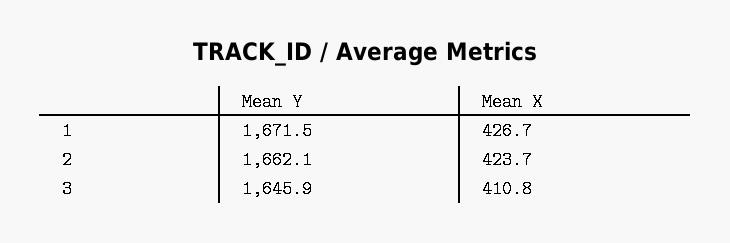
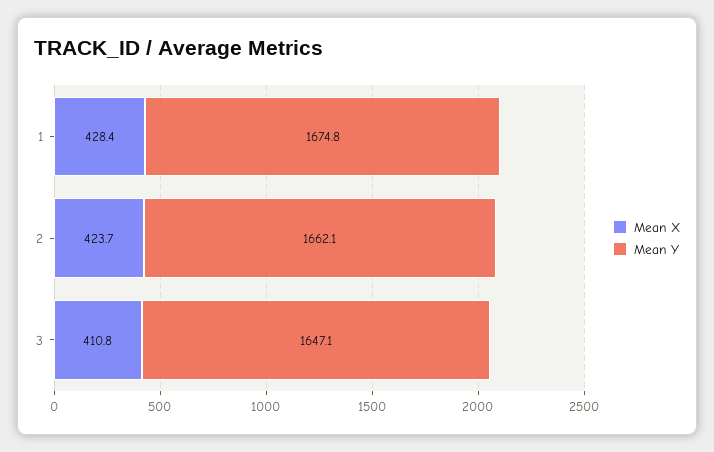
  {
    "Mean Y": {
-     "1": 1671.5,
+     "1": 1674.8,
      "2": 1662.1,
-     "3": 1645.9
+     "3": 1647.1
    },
    "Mean X": {
-     "1": 426.7,
+     "1": 428.4,
      "2": 423.7,
      "3": 410.8
    }
  }

